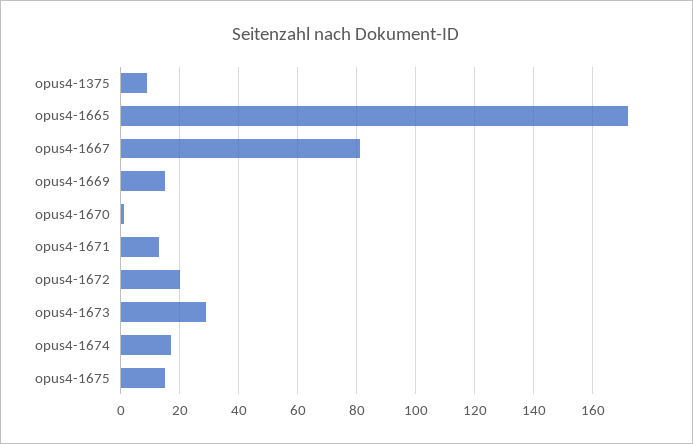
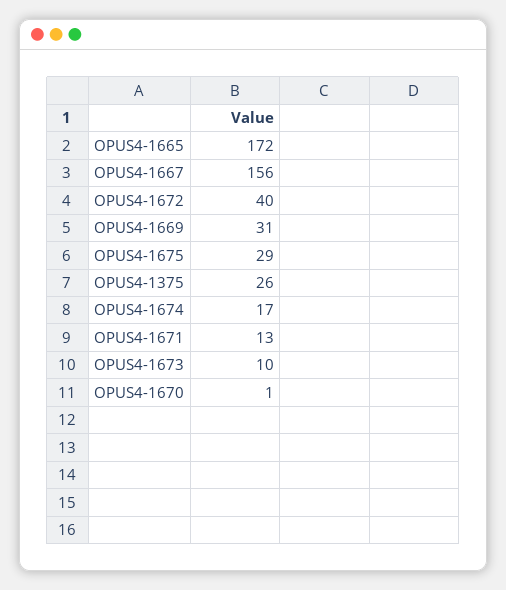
  {
-   "opus4-1375": 10,
+   "opus4-1375": 26,
    "opus4-1665": 172,
-   "opus4-1667": 80,
+   "opus4-1667": 156,
-   "opus4-1669": 15,
+   "opus4-1669": 31,
    "opus4-1670": 1,
    "opus4-1671": 13,
-   "opus4-1672": 20,
+   "opus4-1672": 40,
-   "opus4-1673": 30,
+   "opus4-1673": 10,
    "opus4-1674": 17,
-   "opus4-1675": 15
+   "opus4-1675": 29
  }

